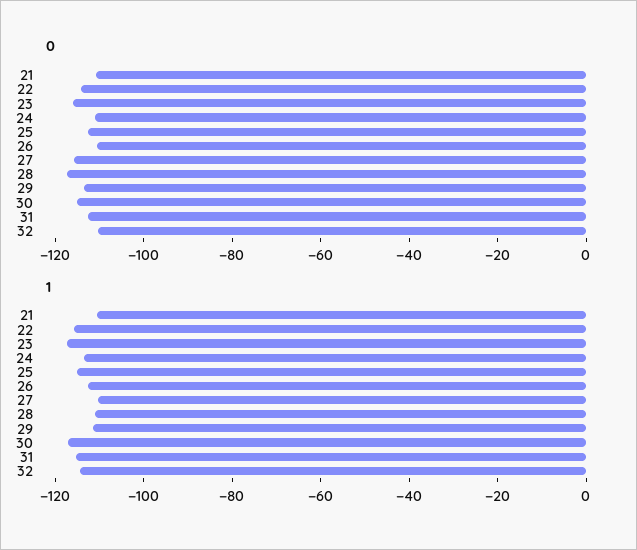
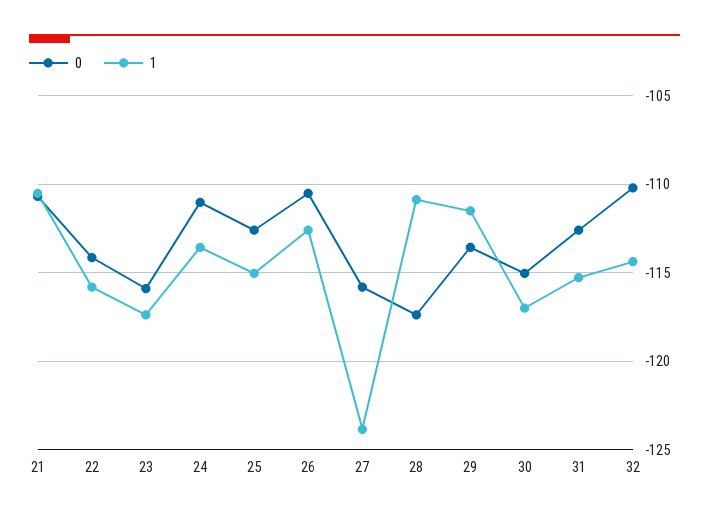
  {
    "0": {
      "21": -110.5,
      "22": -114,
      "23": -116,
      "24": -111,
      "25": -112.5,
      "26": -110.5,
      "27": -116,
      "28": -117.5,
      "29": -113.5,
      "30": -115,
      "31": -112.5,
      "32": -110
    },
    "1": {
      "21": -110.5,
      "22": -116,
      "23": -117.5,
      "24": -113.5,
      "25": -115,
      "26": -112.5,
-     "27": -110,
+     "27": -124,
      "28": -111,
      "29": -111.5,
      "30": -117,
      "31": -115.5,
      "32": -114.5
    }
  }

